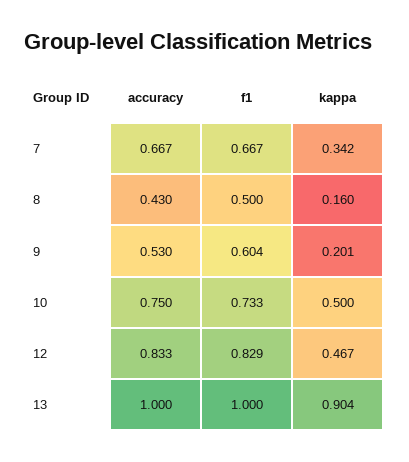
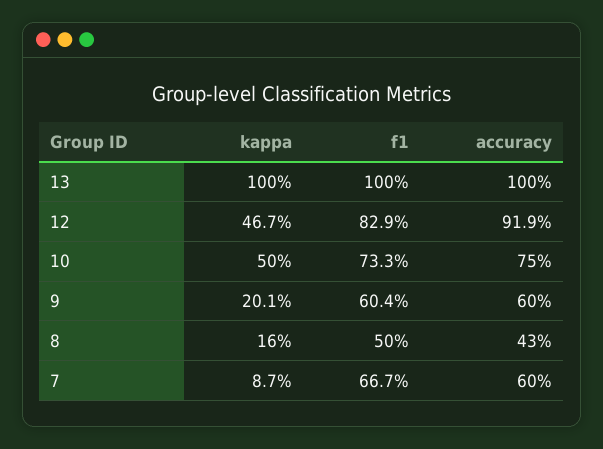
  {
    "accuracy": {
-     "7": 0.667,
+     "7": 0.6,
      "8": 0.43,
-     "9": 0.53,
+     "9": 0.6,
      "10": 0.75,
-     "12": 0.833,
+     "12": 0.919,
      "13": 1
    },
    "f1": {
      "7": 0.667,
      "8": 0.5,
      "9": 0.604,
      "10": 0.733,
      "12": 0.829,
      "13": 1
    },
    "kappa": {
-     "7": 0.342,
+     "7": 0.087,
      "8": 0.16,
      "9": 0.201,
      "10": 0.5,
      "12": 0.467,
-     "13": 0.904
+     "13": 1
    }
  }

